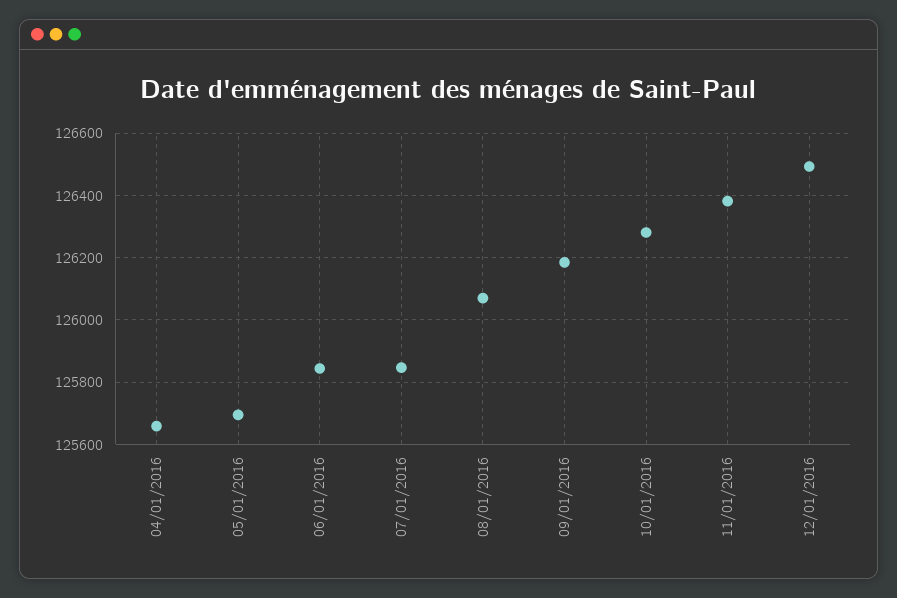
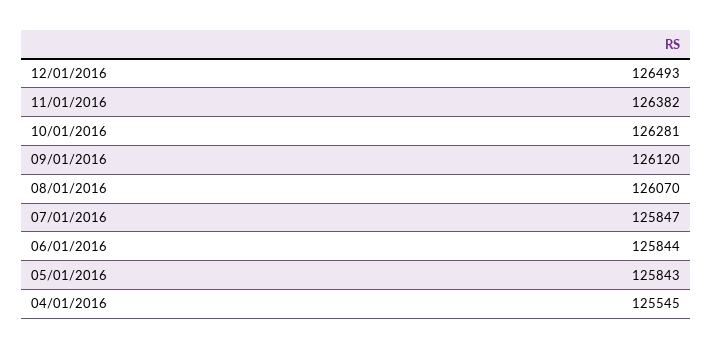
  {
-   "04/01/2016": 125660,
+   "04/01/2016": 125545,
-   "05/01/2016": 125700,
+   "05/01/2016": 125843,
    "06/01/2016": 125844,
    "07/01/2016": 125847,
    "08/01/2016": 126070,
-   "09/01/2016": 126180,
+   "09/01/2016": 126120,
    "10/01/2016": 126281,
    "11/01/2016": 126382,
    "12/01/2016": 126493
  }

